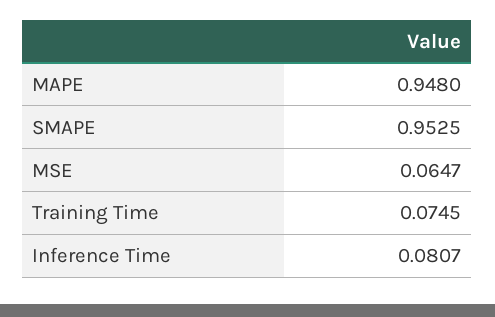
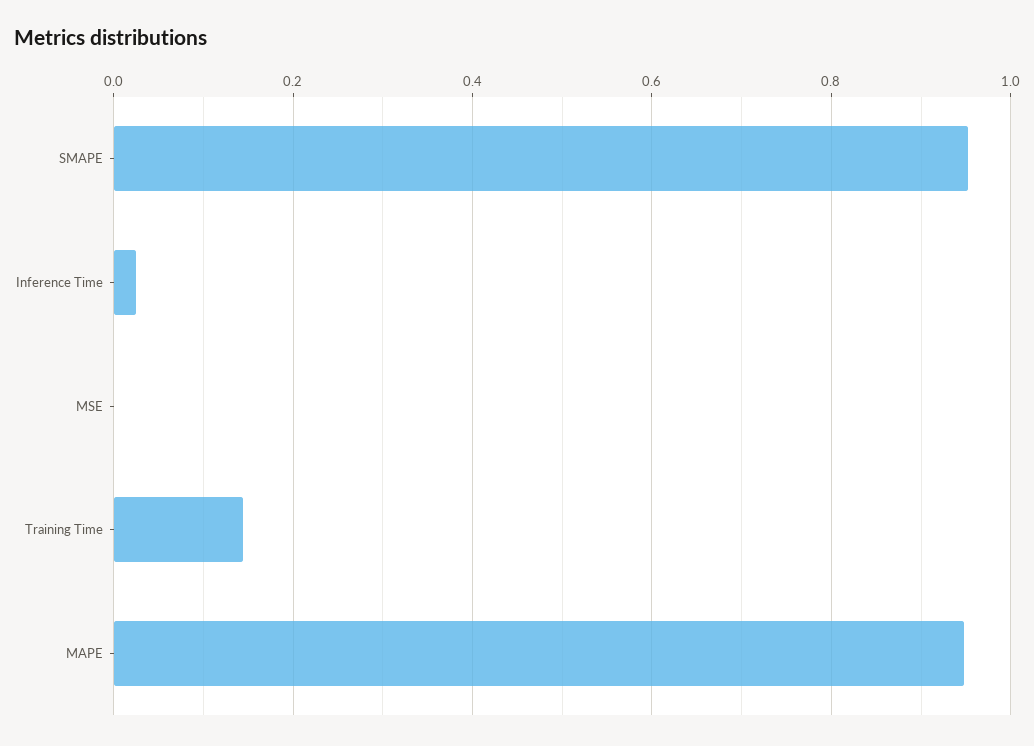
  {
    "MAPE": 0.948,
    "SMAPE": 0.9525,
-   "MSE": 0.0647,
+   "MSE": 0,
-   "Training Time": 0.0745,
+   "Training Time": 0.14,
-   "Inference Time": 0.0807
+   "Inference Time": 0.02
  }

